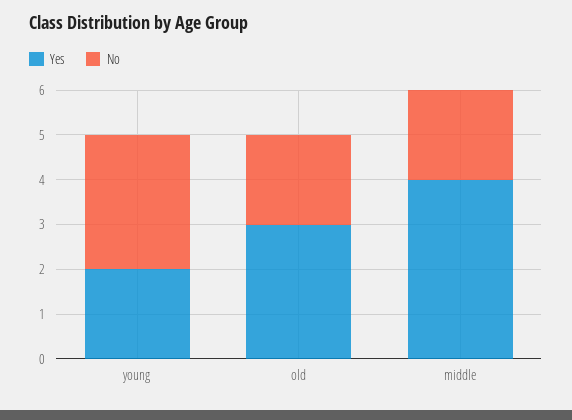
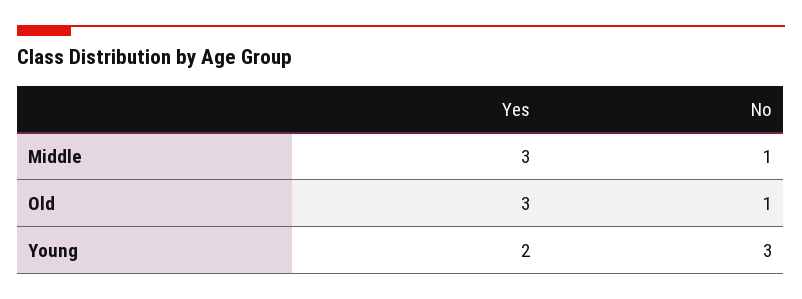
  {
    "Yes": {
      "young": 2,
      "old": 3,
-     "middle": 4
+     "middle": 3
    },
    "No": {
      "young": 3,
-     "old": 2,
+     "old": 1,
-     "middle": 2
+     "middle": 1
    }
  }

